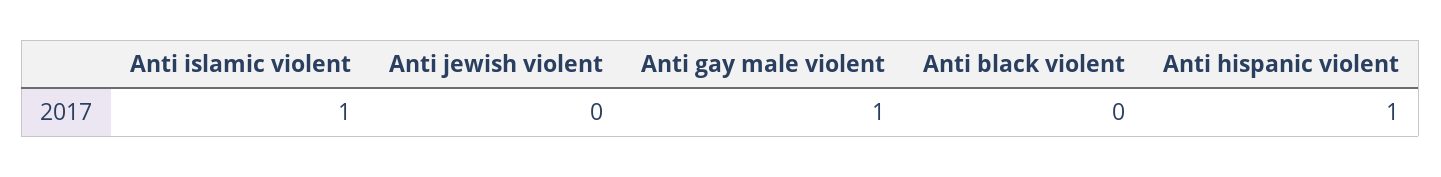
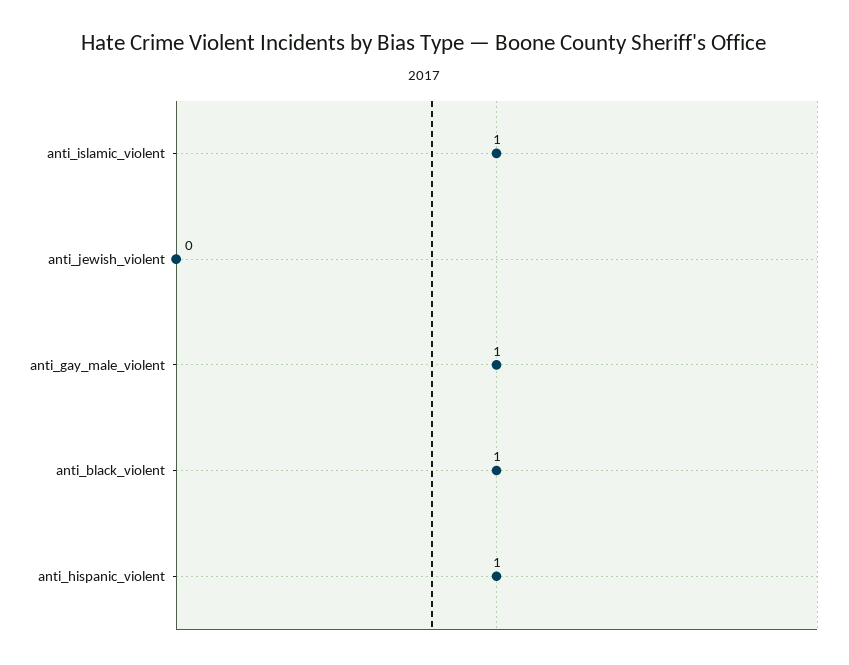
  {
    "Anti islamic violent": 1,
    "Anti jewish violent": 0,
    "Anti gay male violent": 1,
-   "Anti black violent": 0,
+   "Anti black violent": 1,
    "Anti hispanic violent": 1
  }

